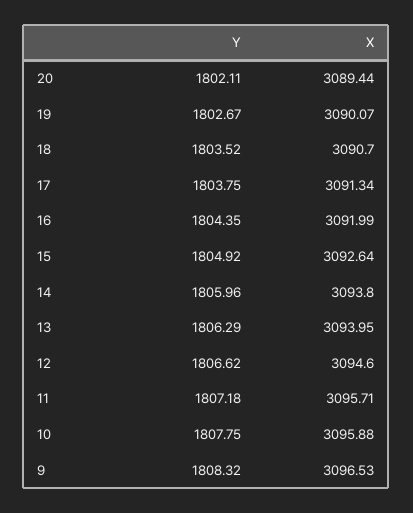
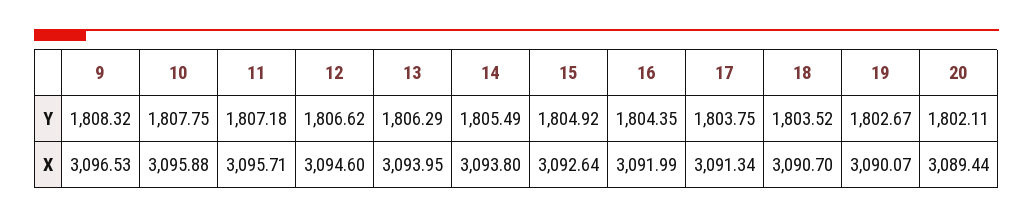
  {
    "Y": {
      "20": 1802.11,
      "19": 1802.67,
      "18": 1803.52,
      "17": 1803.75,
      "16": 1804.35,
      "15": 1804.92,
-     "14": 1805.96,
+     "14": 1805.49,
      "13": 1806.29,
      "12": 1806.62,
      "11": 1807.18,
      "10": 1807.75,
      "9": 1808.32
    },
    "X": {
      "20": 3089.44,
      "19": 3090.07,
      "18": 3090.7,
      "17": 3091.34,
      "16": 3091.99,
      "15": 3092.64,
      "14": 3093.8,
      "13": 3093.95,
      "12": 3094.6,
      "11": 3095.71,
      "10": 3095.88,
      "9": 3096.53
    }
  }

